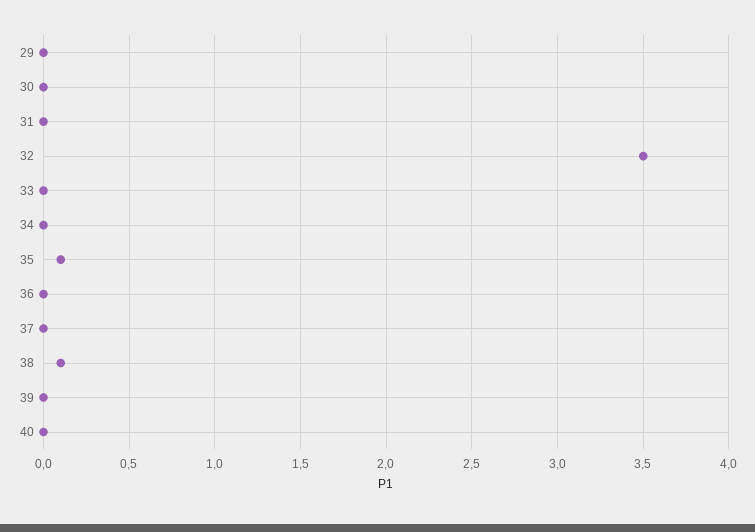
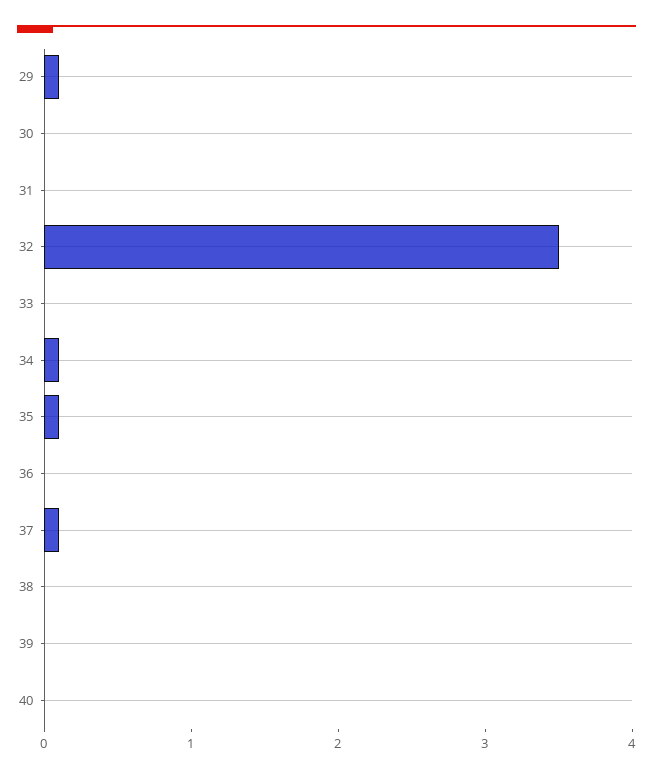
  {
-   "29": 0,
+   "29": 0.1,
    "30": 0,
    "31": 0,
    "32": 3.5,
    "33": 0,
-   "34": 0,
+   "34": 0.1,
    "35": 0.1,
    "36": 0,
-   "37": 0,
+   "37": 0.1,
-   "38": 0.1,
+   "38": 0,
    "39": 0,
    "40": 0
  }

